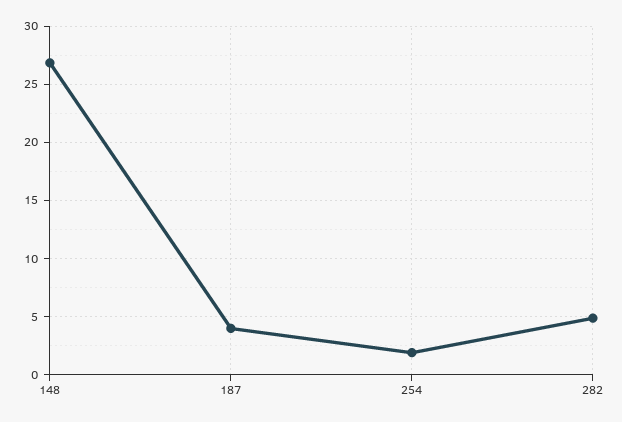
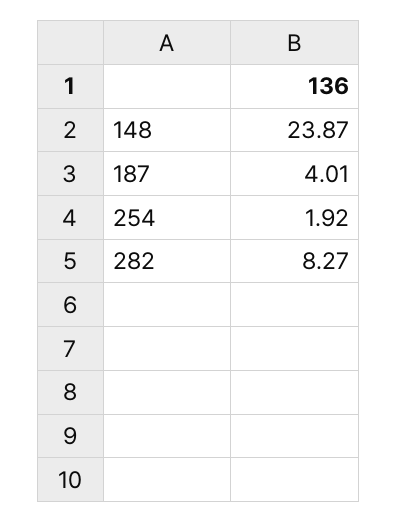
  {
-   "148": 27,
+   "148": 23.87,
    "187": 4.01,
    "254": 1.92,
-   "282": 5
+   "282": 8.27
  }

